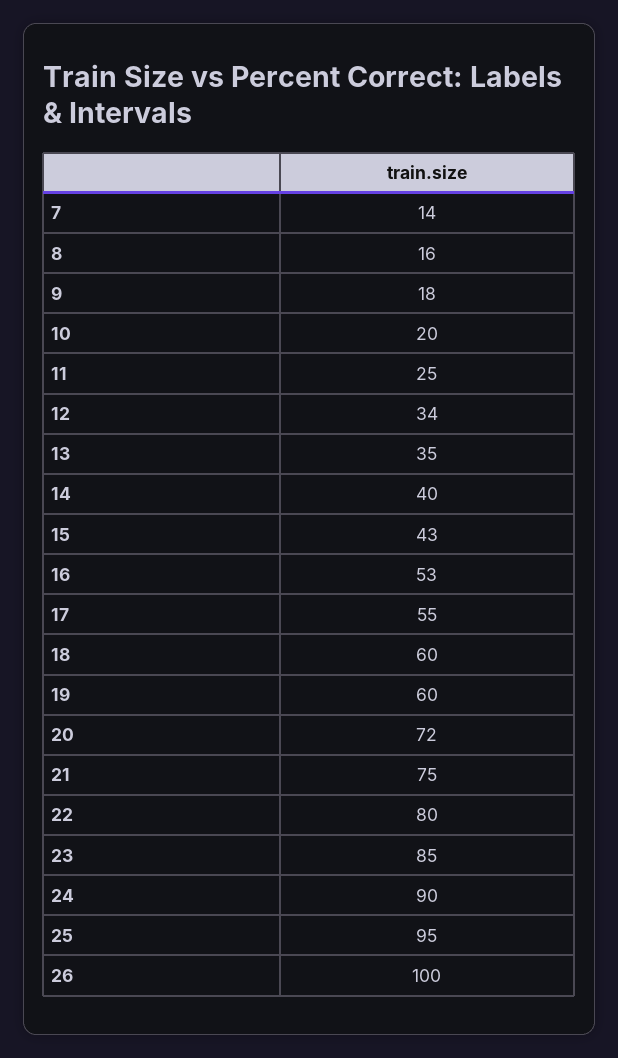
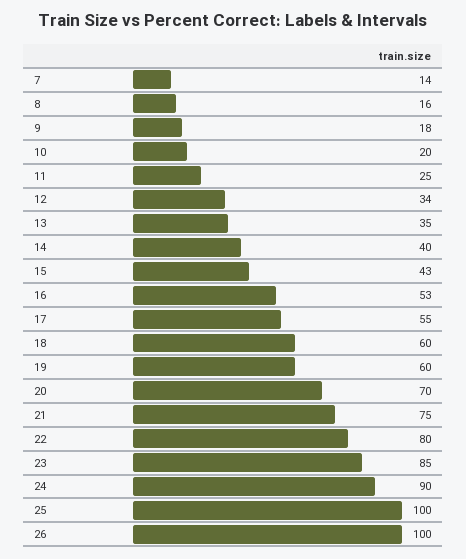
  {
    "7": 14,
    "8": 16,
    "9": 18,
    "10": 20,
    "11": 25,
    "12": 34,
    "13": 35,
    "14": 40,
    "15": 43,
    "16": 53,
    "17": 55,
    "18": 60,
    "19": 60,
-   "20": 72,
+   "20": 70,
    "21": 75,
    "22": 80,
    "23": 85,
    "24": 90,
-   "25": 95,
+   "25": 100,
    "26": 100
  }

